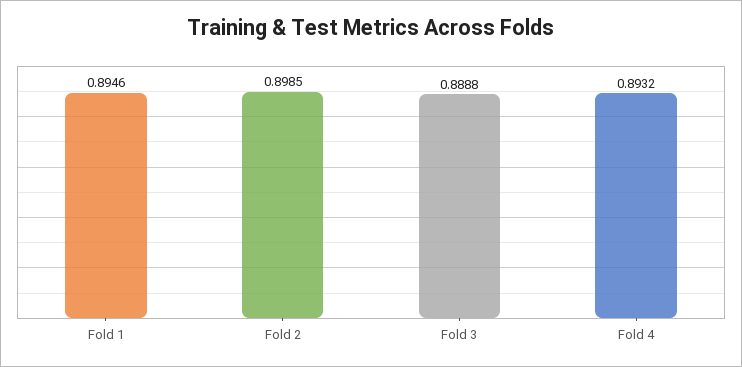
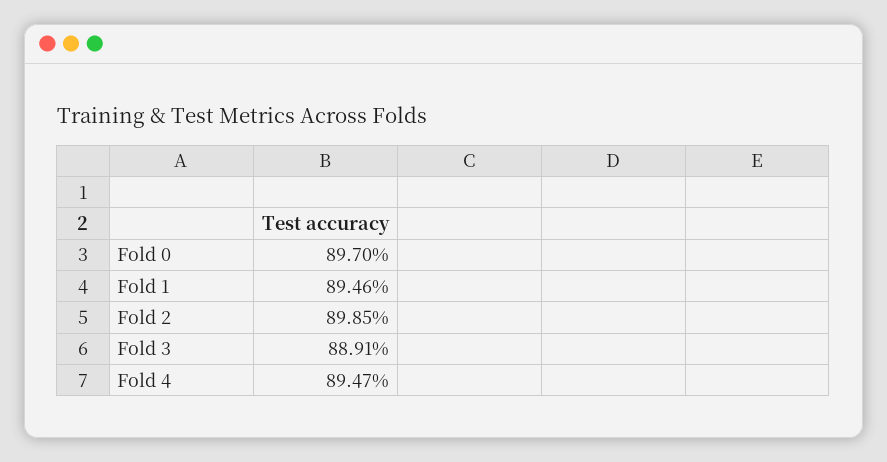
  {
    "Fold 1": 0.8946,
    "Fold 2": 0.8985,
-   "Fold 3": 0.8888,
+   "Fold 3": 0.8891,
-   "Fold 4": 0.8932
+   "Fold 4": 0.8947,
+   "Fold 0": 0.897
  }

